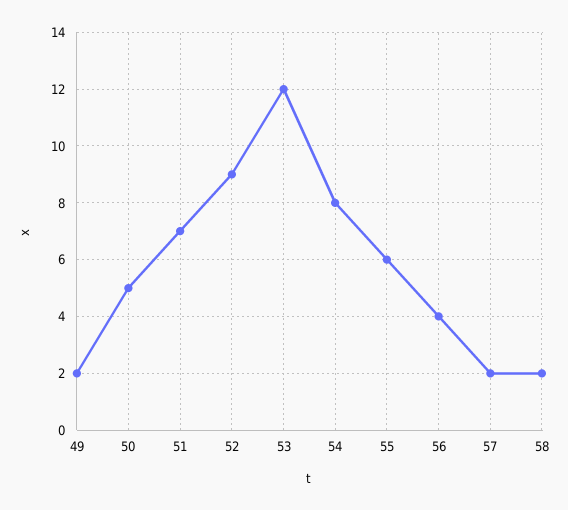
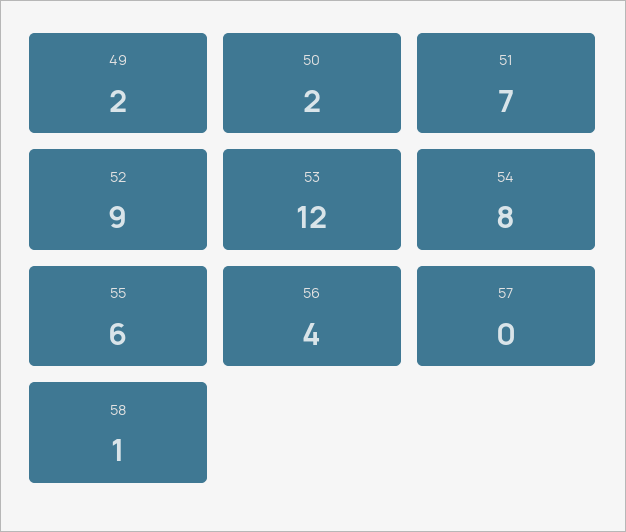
  {
    "49": 2,
-   "50": 5,
+   "50": 2,
    "51": 7,
    "52": 9,
    "53": 12,
    "54": 8,
    "55": 6,
    "56": 4,
-   "57": 2,
+   "57": 0,
-   "58": 2
+   "58": 1
  }

